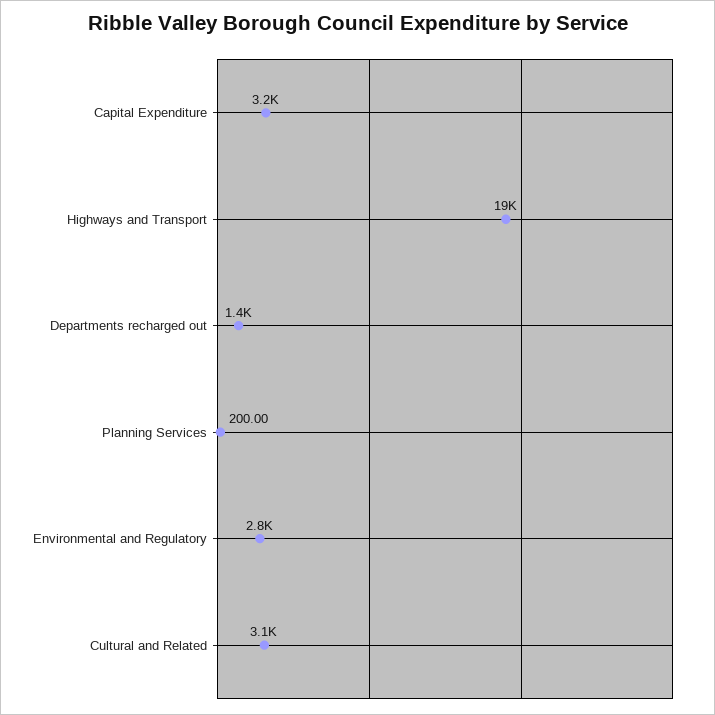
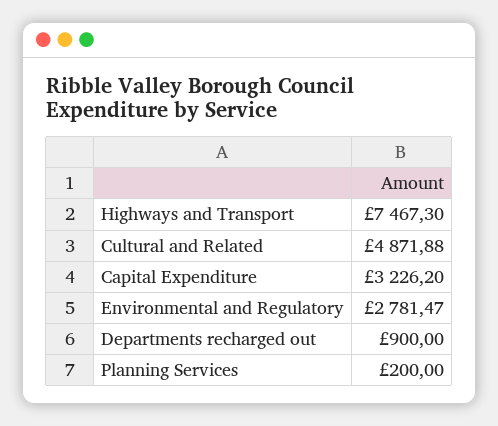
  {
    "Capital Expenditure": 3226.2,
-   "Highways and Transport": 19000,
+   "Highways and Transport": 7467.3,
-   "Departments recharged out": 1400,
+   "Departments recharged out": 900,
    "Planning Services": 200,
    "Environmental and Regulatory": 2781.47,
-   "Cultural and Related": 3100
+   "Cultural and Related": 4871.88
  }

